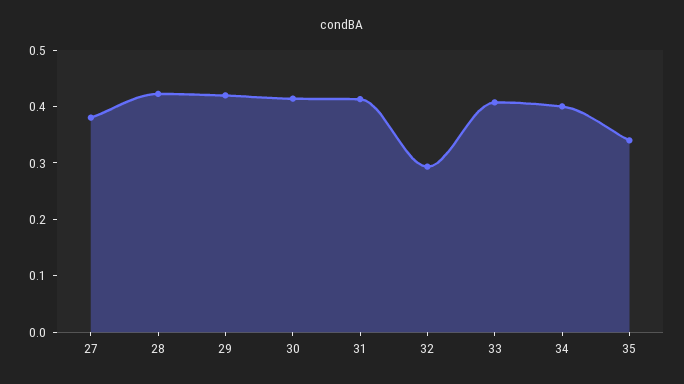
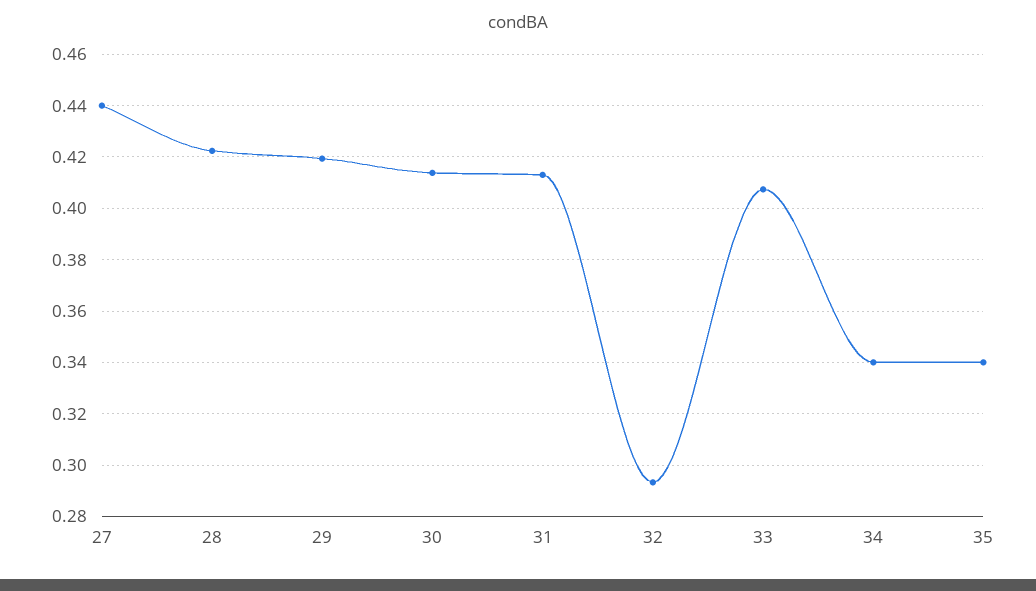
  {
-   "27": 0.38,
+   "27": 0.44,
    "28": 0.4225,
    "29": 0.42,
    "30": 0.415,
    "31": 0.4125,
    "32": 0.2925,
    "33": 0.4075,
-   "34": 0.4,
+   "34": 0.34,
    "35": 0.34
  }

